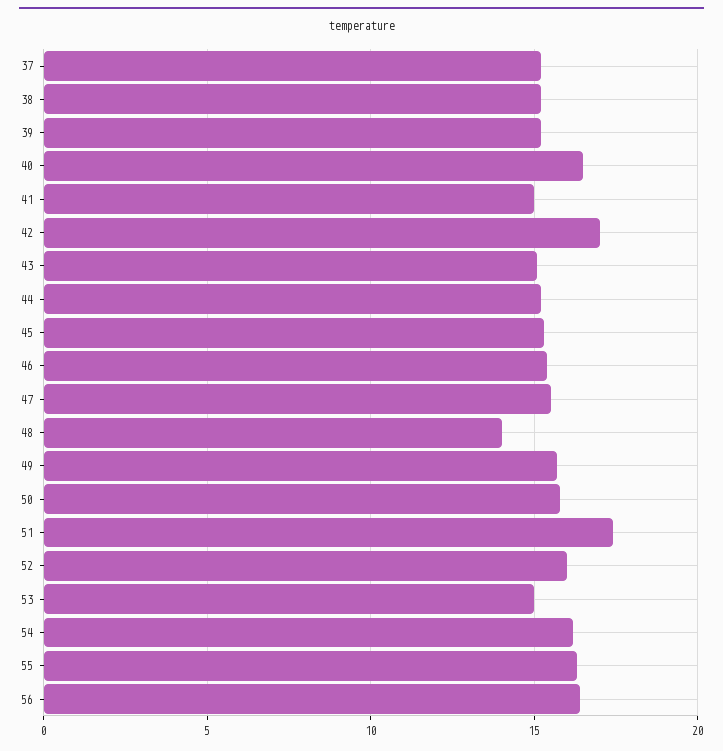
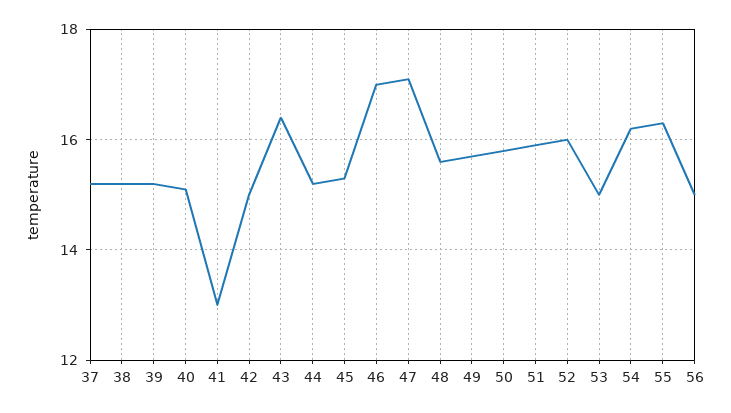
  {
    "37": 15,
    "38": 15,
    "39": 15,
-   "40": 16.5,
+   "40": 15,
-   "41": 15,
+   "41": 13,
-   "42": 17,
+   "42": 15,
-   "43": 15,
+   "43": 16.5,
    "44": 15,
    "45": 15.5,
-   "46": 15.5,
+   "46": 17,
-   "47": 15.5,
+   "47": 17,
-   "48": 14,
+   "48": 15.5,
    "49": 15.5,
    "50": 16,
-   "51": 17.5,
+   "51": 16,
    "52": 16,
    "53": 15,
    "54": 16,
    "55": 16.5,
-   "56": 16.5
+   "56": 15
  }

